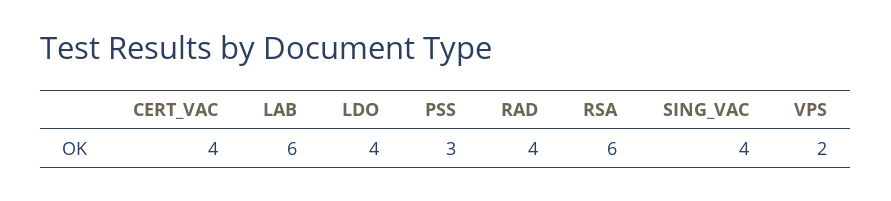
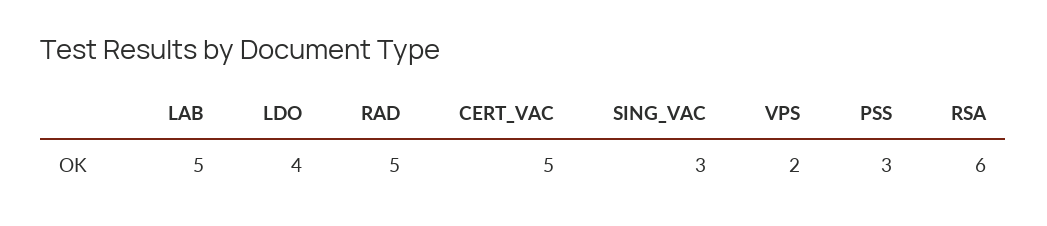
  {
-   "CERT_VAC": 4,
+   "CERT_VAC": 5,
-   "LAB": 6,
+   "LAB": 5,
    "LDO": 4,
    "PSS": 3,
-   "RAD": 4,
+   "RAD": 5,
    "RSA": 6,
-   "SING_VAC": 4,
+   "SING_VAC": 3,
    "VPS": 2
  }

